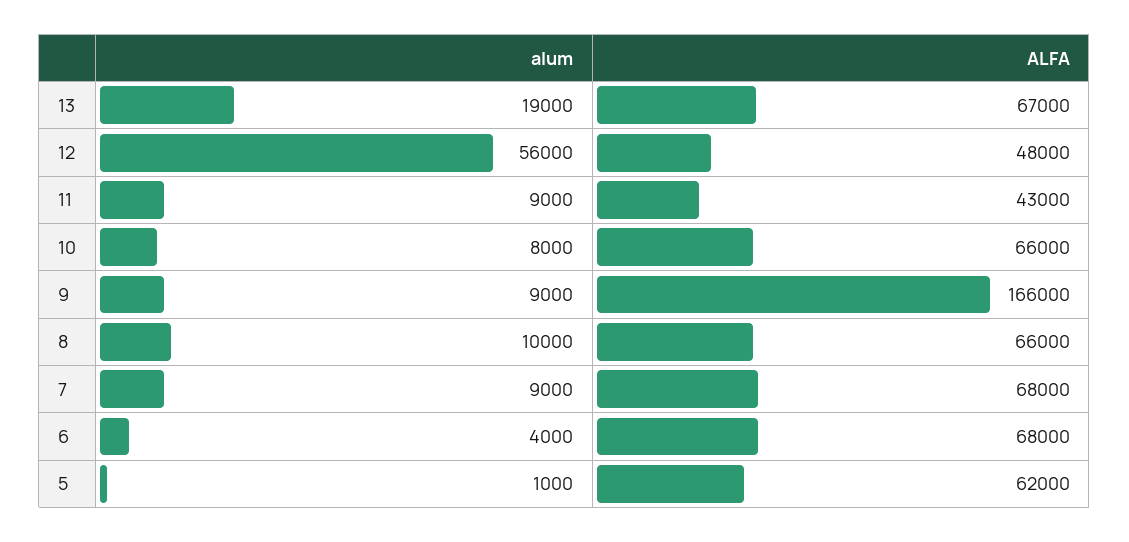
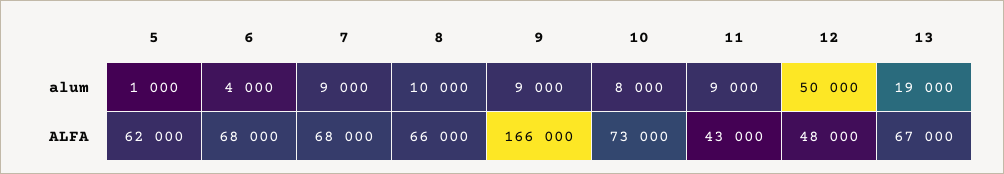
  {
    "alum": {
      "13": 19000,
-     "12": 56000,
+     "12": 50000,
      "11": 9000,
      "10": 8000,
      "9": 9000,
      "8": 10000,
      "7": 9000,
      "6": 4000,
      "5": 1000
    },
    "ALFA": {
      "13": 67000,
      "12": 48000,
      "11": 43000,
-     "10": 66000,
+     "10": 73000,
      "9": 166000,
      "8": 66000,
      "7": 68000,
      "6": 68000,
      "5": 62000
    }
  }

